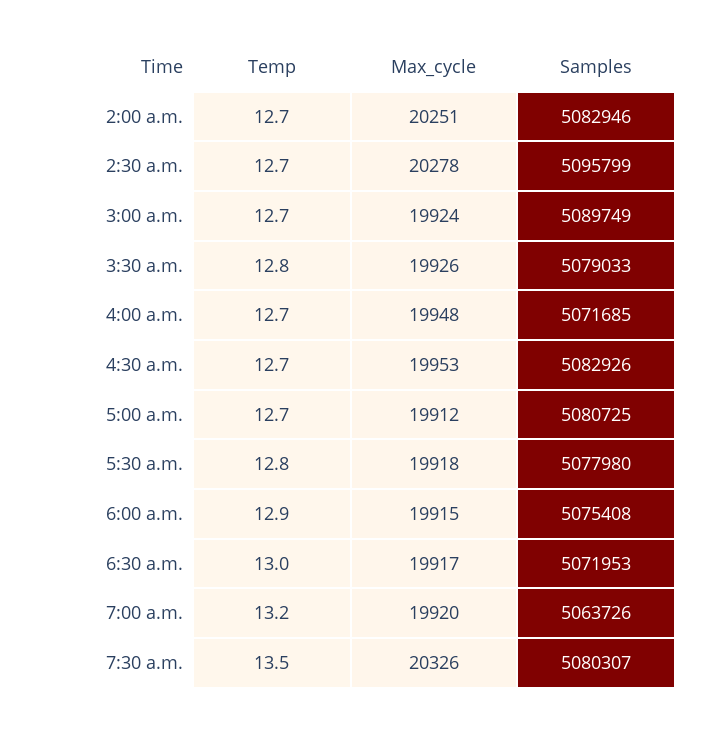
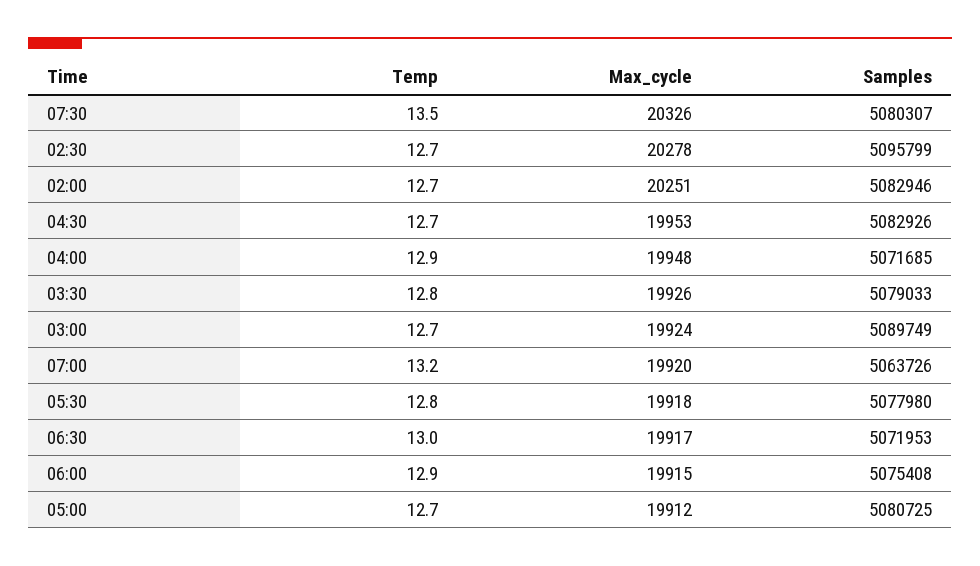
  {
    "Temp": {
      "2:00 a.m.": 12.7,
      "2:30 a.m.": 12.7,
      "3:00 a.m.": 12.7,
      "3:30 a.m.": 12.8,
-     "4:00 a.m.": 12.7,
+     "4:00 a.m.": 12.9,
      "4:30 a.m.": 12.7,
      "5:00 a.m.": 12.7,
      "5:30 a.m.": 12.8,
      "6:00 a.m.": 12.9,
      "6:30 a.m.": 13,
      "7:00 a.m.": 13.2,
      "7:30 a.m.": 13.5
    },
    "Max_cycle": {
      "2:00 a.m.": 20251,
      "2:30 a.m.": 20278,
      "3:00 a.m.": 19924,
      "3:30 a.m.": 19926,
      "4:00 a.m.": 19948,
      "4:30 a.m.": 19953,
      "5:00 a.m.": 19912,
      "5:30 a.m.": 19918,
      "6:00 a.m.": 19915,
      "6:30 a.m.": 19917,
      "7:00 a.m.": 19920,
      "7:30 a.m.": 20326
    },
    "Samples": {
      "2:00 a.m.": 5082946,
      "2:30 a.m.": 5095799,
      "3:00 a.m.": 5089749,
      "3:30 a.m.": 5079033,
      "4:00 a.m.": 5071685,
      "4:30 a.m.": 5082926,
      "5:00 a.m.": 5080725,
      "5:30 a.m.": 5077980,
      "6:00 a.m.": 5075408,
      "6:30 a.m.": 5071953,
      "7:00 a.m.": 5063726,
      "7:30 a.m.": 5080307
    }
  }

